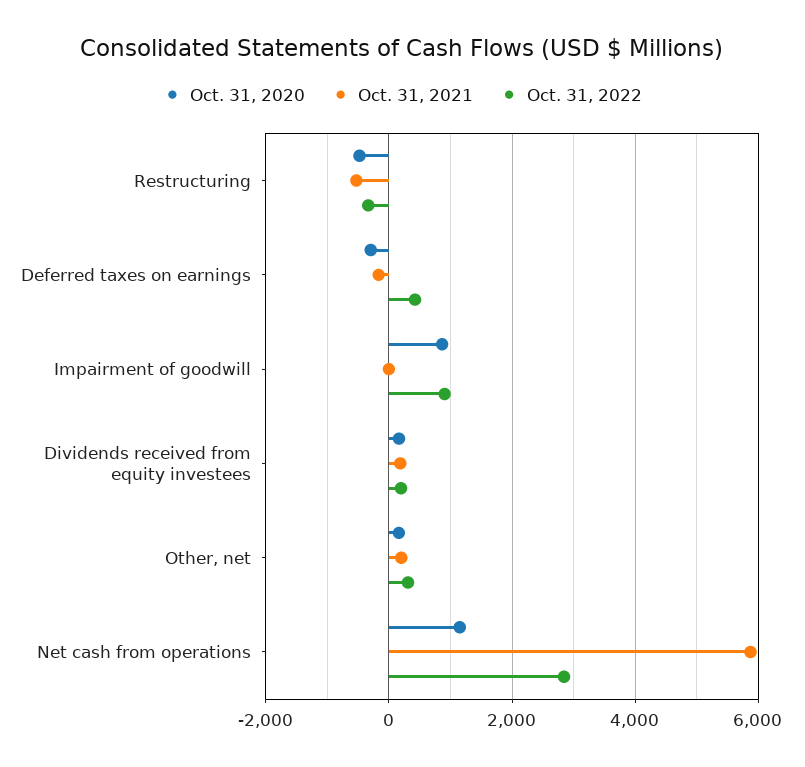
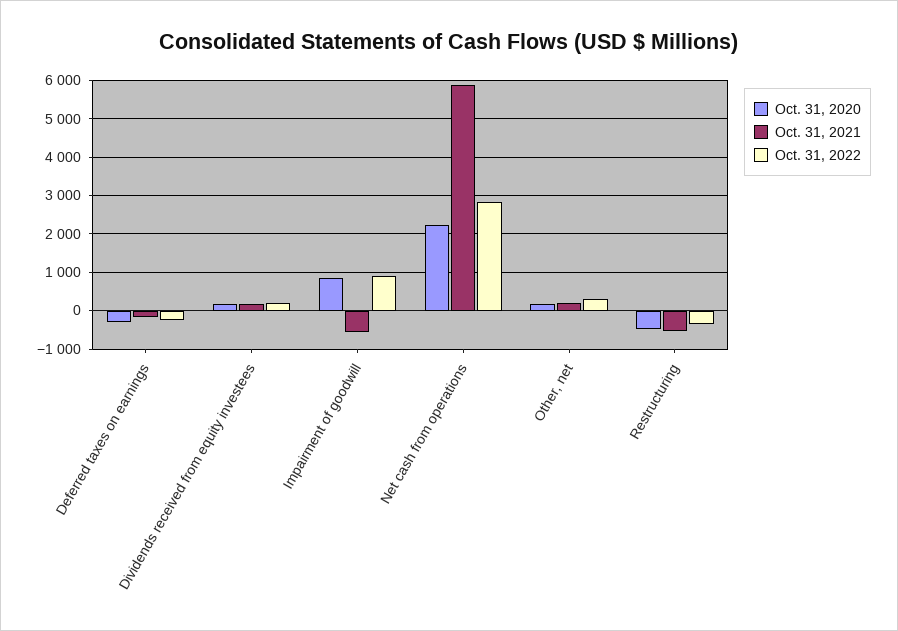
  {
    "Oct. 31, 2020": {
      "Restructuring": -400,
      "Deferred taxes on earnings": -200,
      "Impairment of goodwill": 800,
      "Dividends received from equity investees": 200,
      "Other, net": 200,
-     "Net cash from operations": 1200
+     "Net cash from operations": 2200
    },
    "Oct. 31, 2021": {
      "Restructuring": -600,
      "Deferred taxes on earnings": -200,
-     "Impairment of goodwill": 0,
+     "Impairment of goodwill": -600,
      "Dividends received from equity investees": 200,
      "Other, net": 200,
      "Net cash from operations": 5800
    },
    "Oct. 31, 2022": {
      "Restructuring": -400,
-     "Deferred taxes on earnings": 400,
+     "Deferred taxes on earnings": -200,
      "Impairment of goodwill": 1000,
      "Dividends received from equity investees": 200,
      "Other, net": 400,
      "Net cash from operations": 2800
    }
  }

